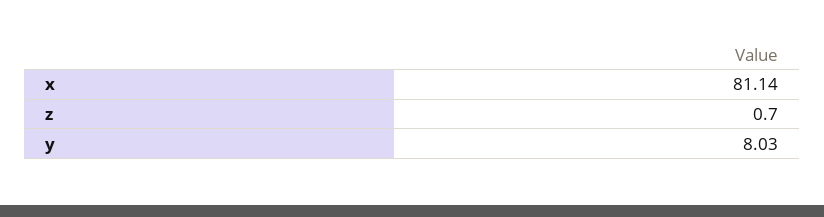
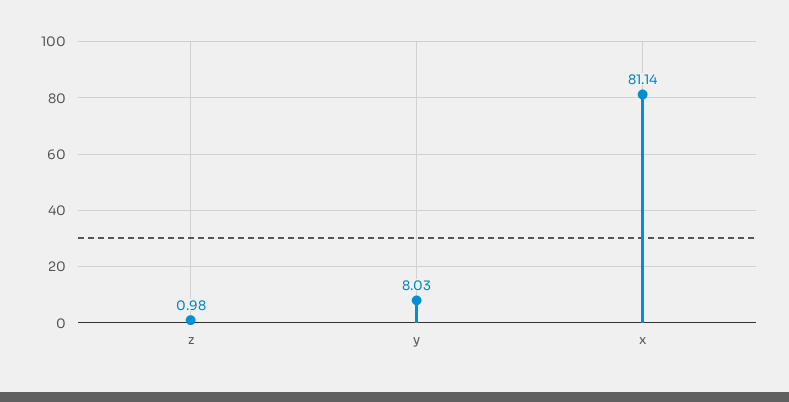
  {
    "x": 81.14,
-   "z": 0.7,
+   "z": 0.98,
    "y": 8.03
  }

